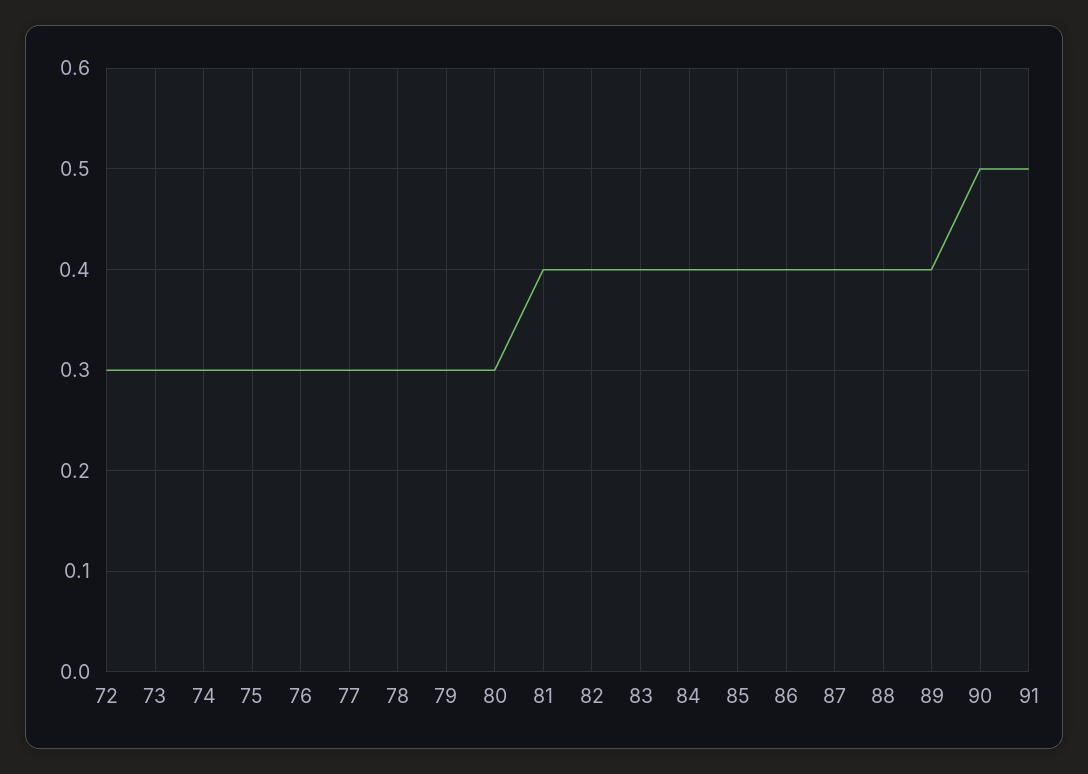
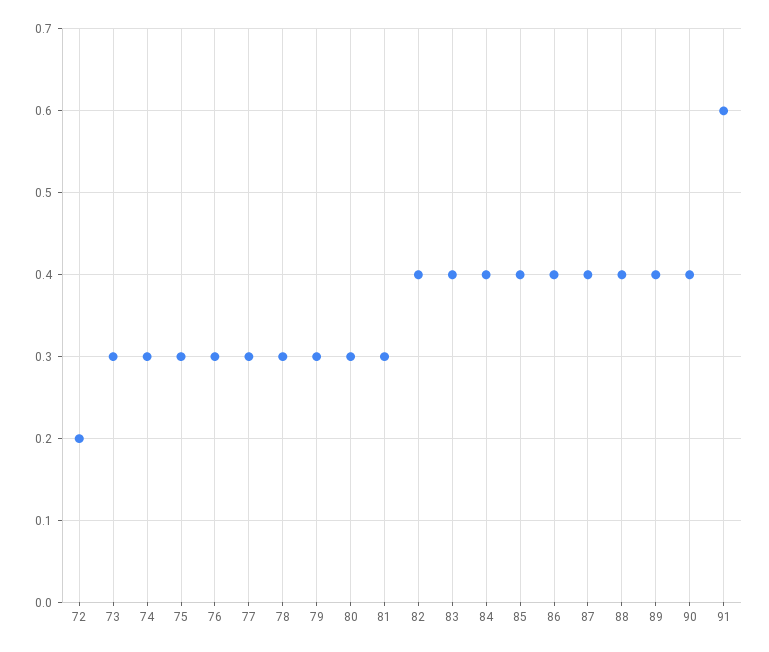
  {
-   "72": 0.3,
+   "72": 0.2,
    "73": 0.3,
    "74": 0.3,
    "75": 0.3,
    "76": 0.3,
    "77": 0.3,
    "78": 0.3,
    "79": 0.3,
    "80": 0.3,
-   "81": 0.4,
+   "81": 0.3,
    "82": 0.4,
    "83": 0.4,
    "84": 0.4,
    "85": 0.4,
    "86": 0.4,
    "87": 0.4,
    "88": 0.4,
    "89": 0.4,
-   "90": 0.5,
+   "90": 0.4,
-   "91": 0.5
+   "91": 0.6
  }

